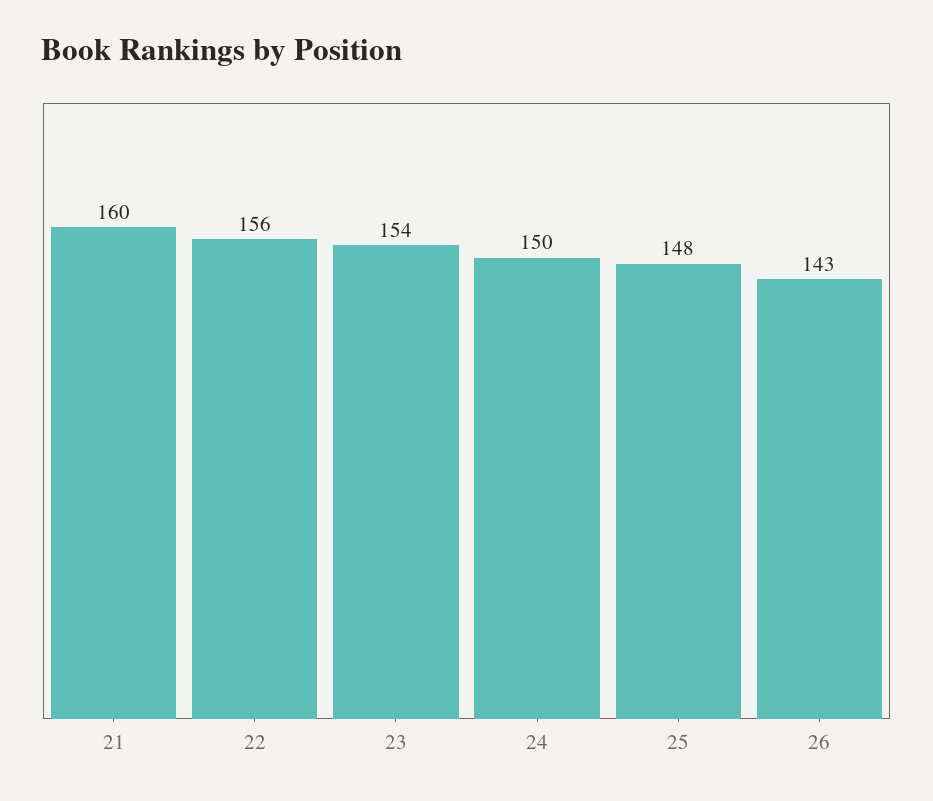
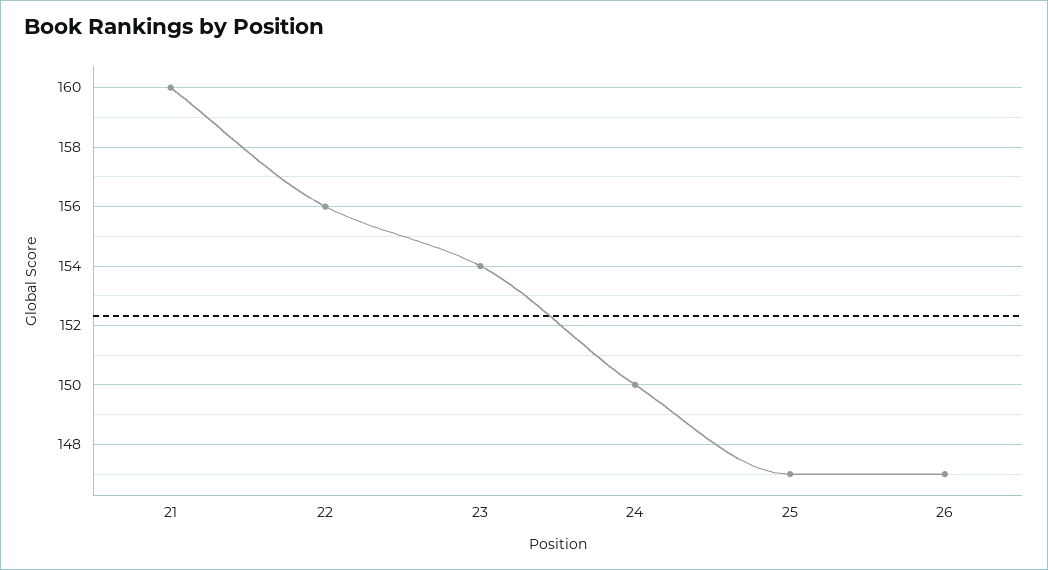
  {
    "21": 160,
    "22": 156,
    "23": 154,
    "24": 150,
-   "25": 148,
+   "25": 147,
-   "26": 143
+   "26": 147
  }

